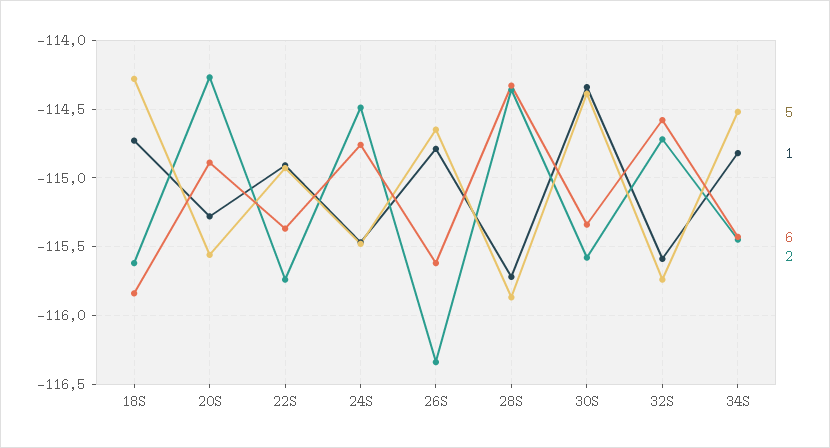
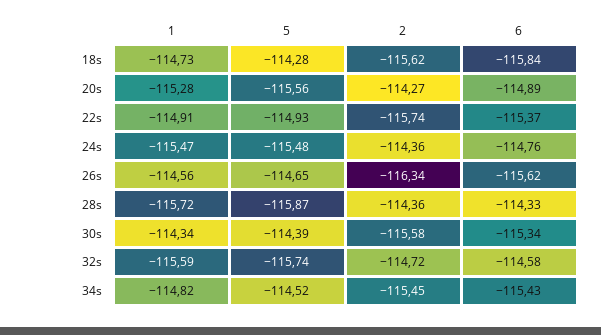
  {
    "5": {
      "18S": -114.28,
      "20S": -115.56,
      "22S": -114.93,
      "24S": -115.48,
      "26S": -114.65,
      "28S": -115.87,
      "30S": -114.39,
      "32S": -115.74,
      "34S": -114.52
    },
    "1": {
      "18S": -114.73,
      "20S": -115.28,
      "22S": -114.91,
      "24S": -115.47,
-     "26S": -114.8,
+     "26S": -114.56,
      "28S": -115.72,
      "30S": -114.34,
      "32S": -115.59,
      "34S": -114.82
    },
    "6": {
      "18S": -115.84,
      "20S": -114.89,
      "22S": -115.37,
      "24S": -114.76,
      "26S": -115.62,
      "28S": -114.33,
      "30S": -115.34,
      "32S": -114.58,
      "34S": -115.43
    },
    "2": {
      "18S": -115.62,
      "20S": -114.27,
      "22S": -115.74,
-     "24S": -114.5,
+     "24S": -114.36,
      "26S": -116.34,
      "28S": -114.36,
      "30S": -115.58,
      "32S": -114.72,
      "34S": -115.45
    }
  }

